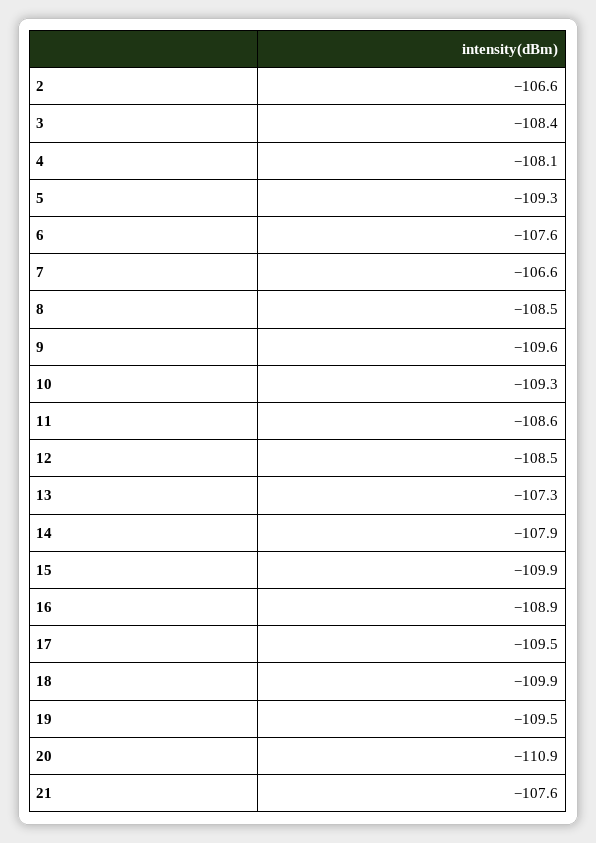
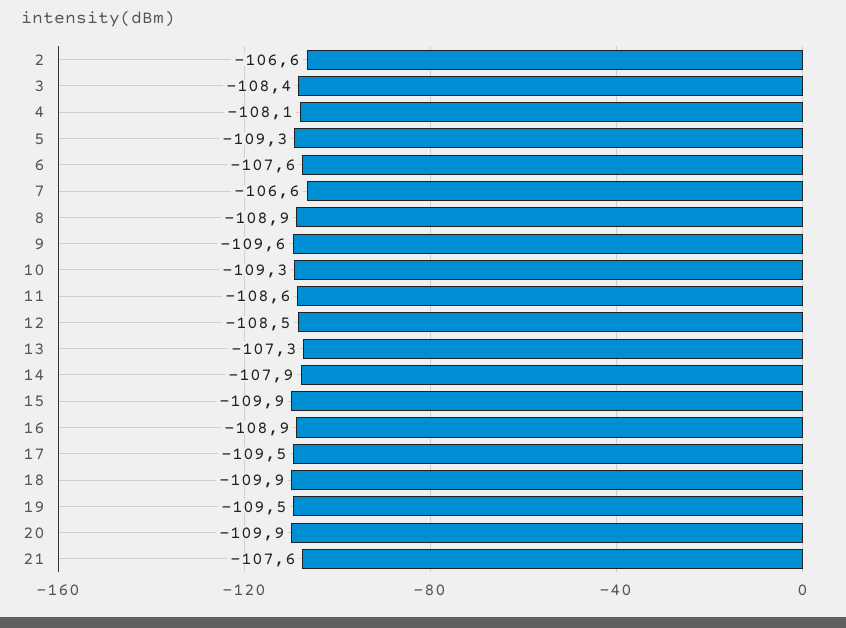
  {
    "2": -106.6,
    "3": -108.4,
    "4": -108.1,
    "5": -109.3,
    "6": -107.6,
    "7": -106.6,
-   "8": -108.5,
+   "8": -108.9,
    "9": -109.6,
    "10": -109.3,
    "11": -108.6,
    "12": -108.5,
    "13": -107.3,
    "14": -107.9,
    "15": -109.9,
    "16": -108.9,
    "17": -109.5,
    "18": -109.9,
    "19": -109.5,
-   "20": -110.9,
+   "20": -109.9,
    "21": -107.6
  }

